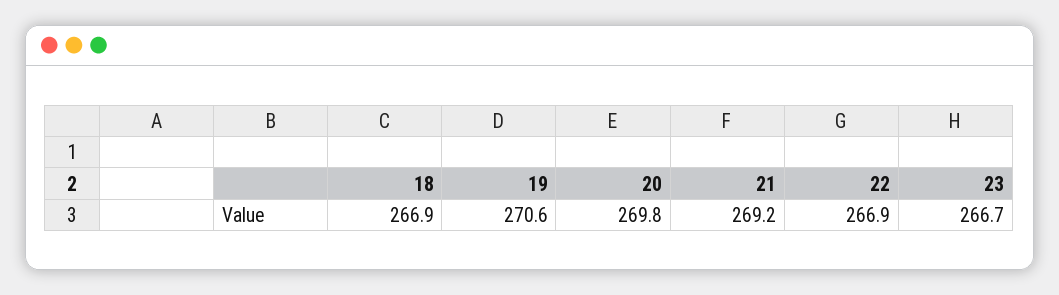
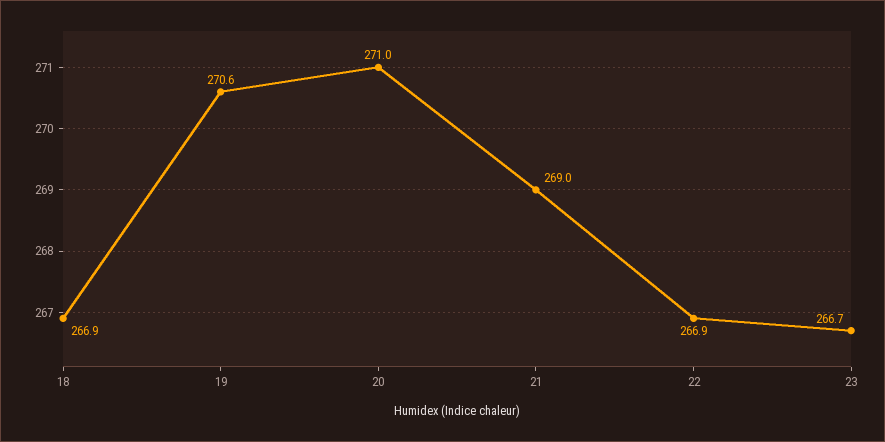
  {
    "18": 266.9,
    "19": 270.6,
-   "20": 269.8,
+   "20": 271,
-   "21": 269.2,
+   "21": 269,
    "22": 266.9,
    "23": 266.7
  }

